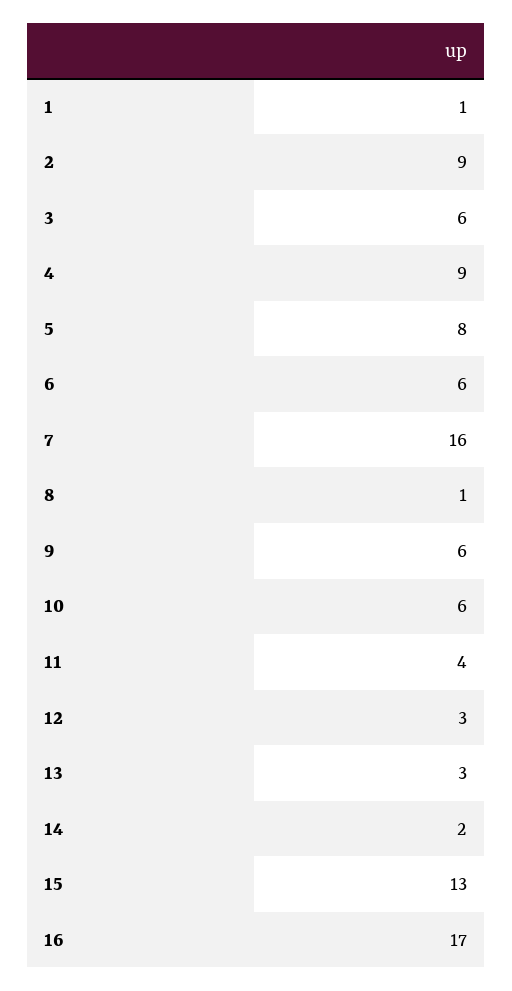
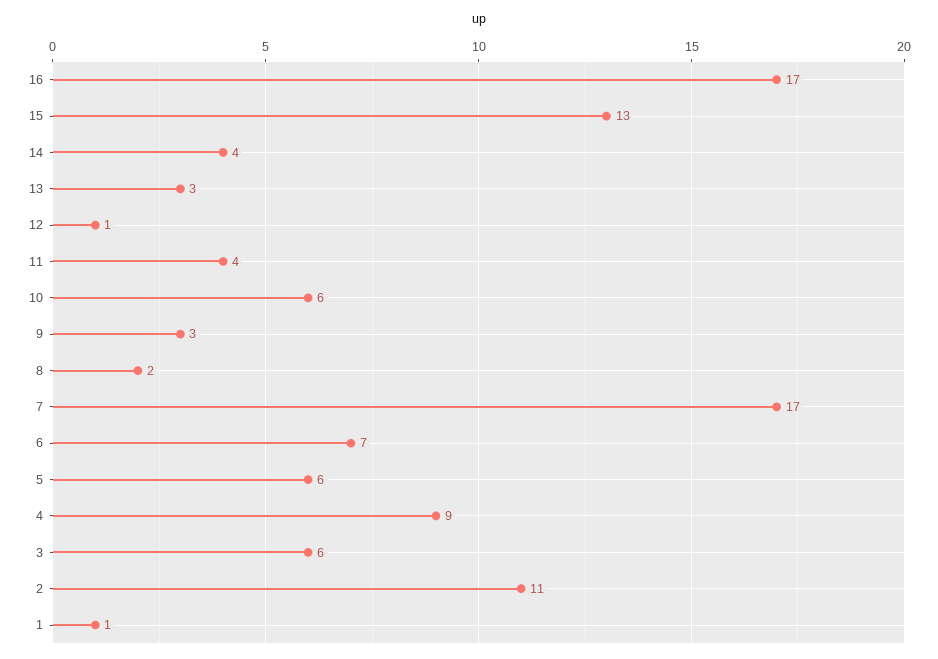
  {
    "1": 1,
-   "2": 9,
+   "2": 11,
    "3": 6,
    "4": 9,
-   "5": 8,
+   "5": 6,
-   "6": 6,
+   "6": 7,
-   "7": 16,
+   "7": 17,
-   "8": 1,
+   "8": 2,
-   "9": 6,
+   "9": 3,
    "10": 6,
    "11": 4,
-   "12": 3,
+   "12": 1,
    "13": 3,
-   "14": 2,
+   "14": 4,
    "15": 13,
    "16": 17
  }

